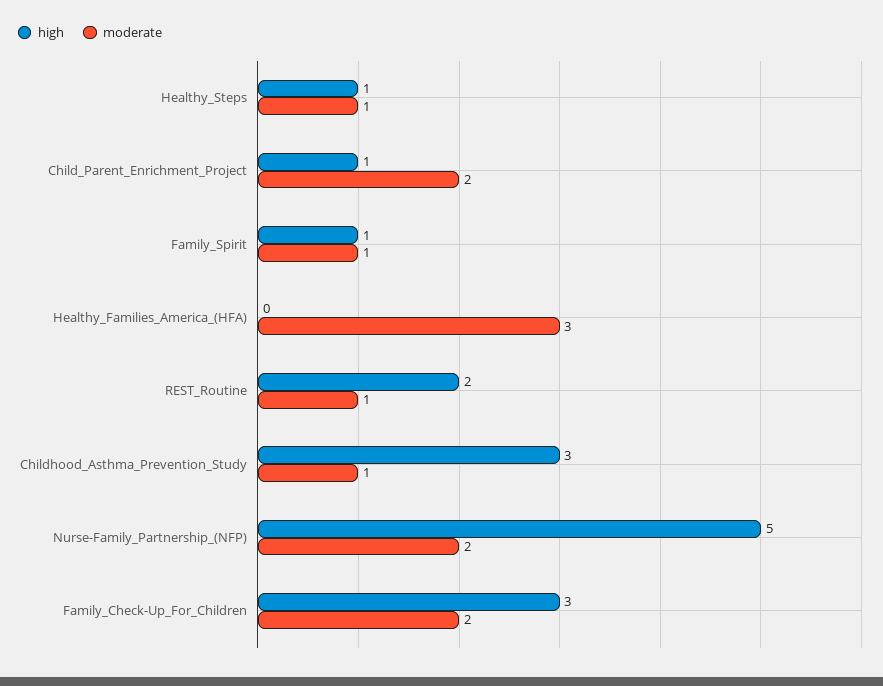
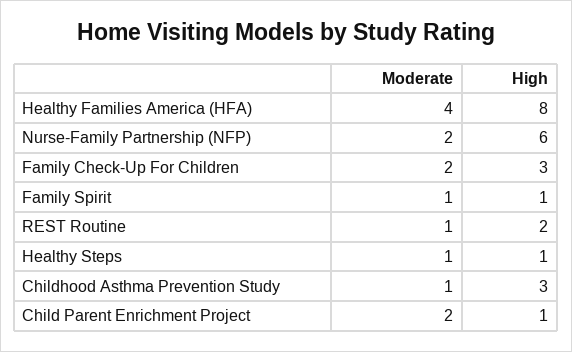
  {
    "high": {
      "Healthy_Steps": 1,
      "Child_Parent_Enrichment_Project": 1,
      "Family_Spirit": 1,
-     "Healthy_Families_America_(HFA)": 0,
+     "Healthy_Families_America_(HFA)": 8,
      "REST_Routine": 2,
      "Childhood_Asthma_Prevention_Study": 3,
-     "Nurse-Family_Partnership_(NFP)": 5,
+     "Nurse-Family_Partnership_(NFP)": 6,
      "Family_Check-Up_For_Children": 3
    },
    "moderate": {
      "Healthy_Steps": 1,
      "Child_Parent_Enrichment_Project": 2,
      "Family_Spirit": 1,
-     "Healthy_Families_America_(HFA)": 3,
+     "Healthy_Families_America_(HFA)": 4,
      "REST_Routine": 1,
      "Childhood_Asthma_Prevention_Study": 1,
      "Nurse-Family_Partnership_(NFP)": 2,
      "Family_Check-Up_For_Children": 2
    }
  }

